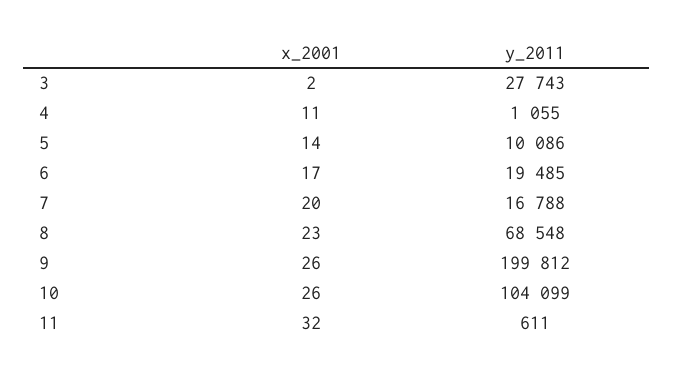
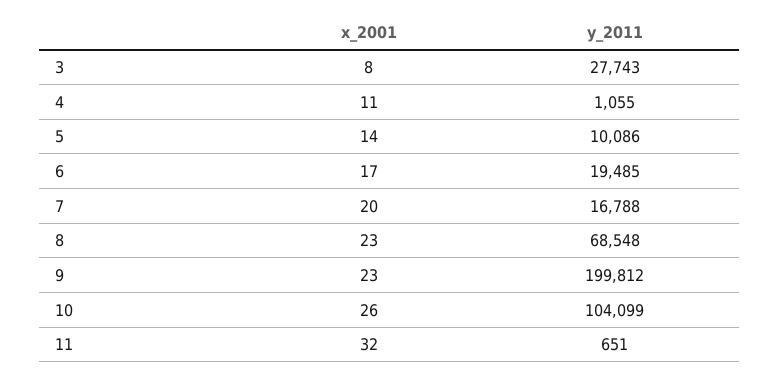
  {
    "x_2001": {
-     "3": 2,
+     "3": 8,
      "4": 11,
      "5": 14,
      "6": 17,
      "7": 20,
      "8": 23,
-     "9": 26,
+     "9": 23,
      "10": 26,
      "11": 32
    },
    "y_2011": {
      "3": 27743,
      "4": 1055,
      "5": 10086,
      "6": 19485,
      "7": 16788,
      "8": 68548,
      "9": 199812,
      "10": 104099,
-     "11": 611
+     "11": 651
    }
  }

